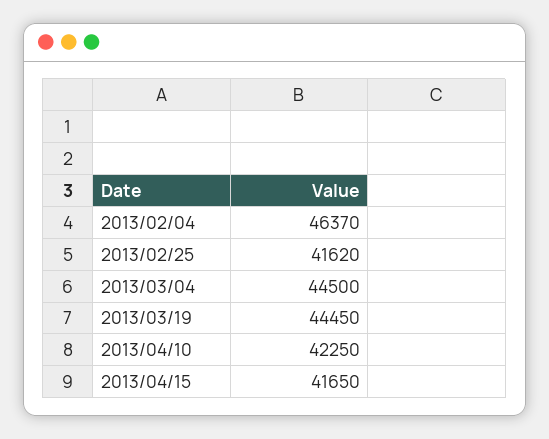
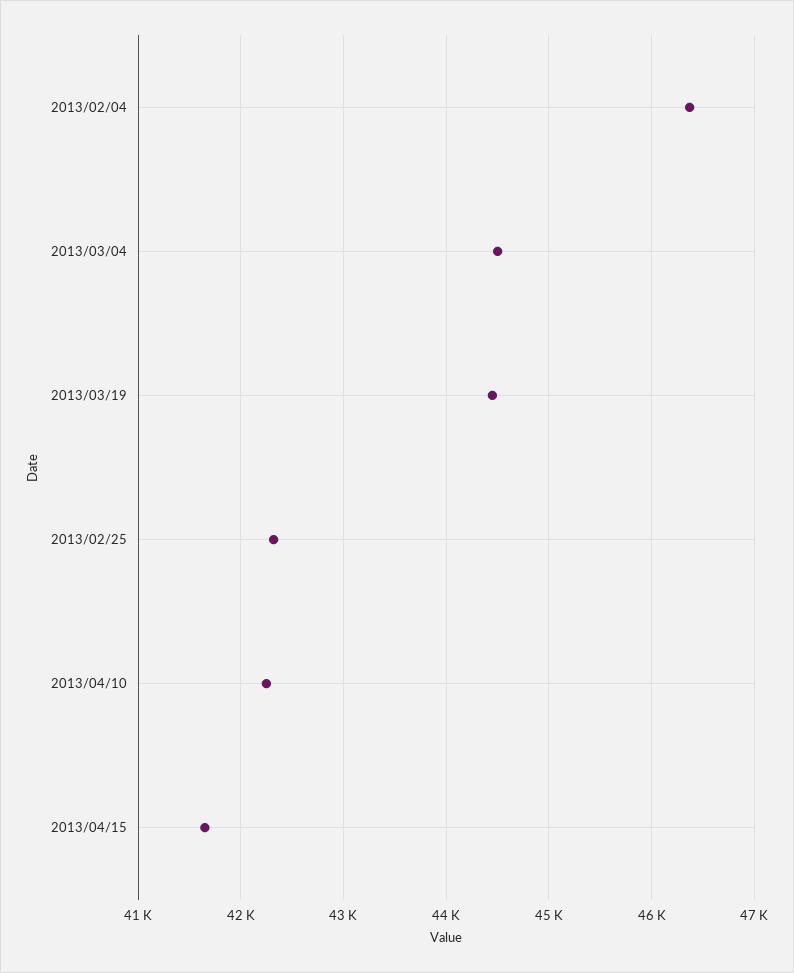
  {
    "2013/02/04": 46370,
-   "2013/02/25": 41620,
+   "2013/02/25": 42300,
    "2013/03/04": 44500,
    "2013/03/19": 44450,
    "2013/04/10": 42250,
    "2013/04/15": 41650
  }

